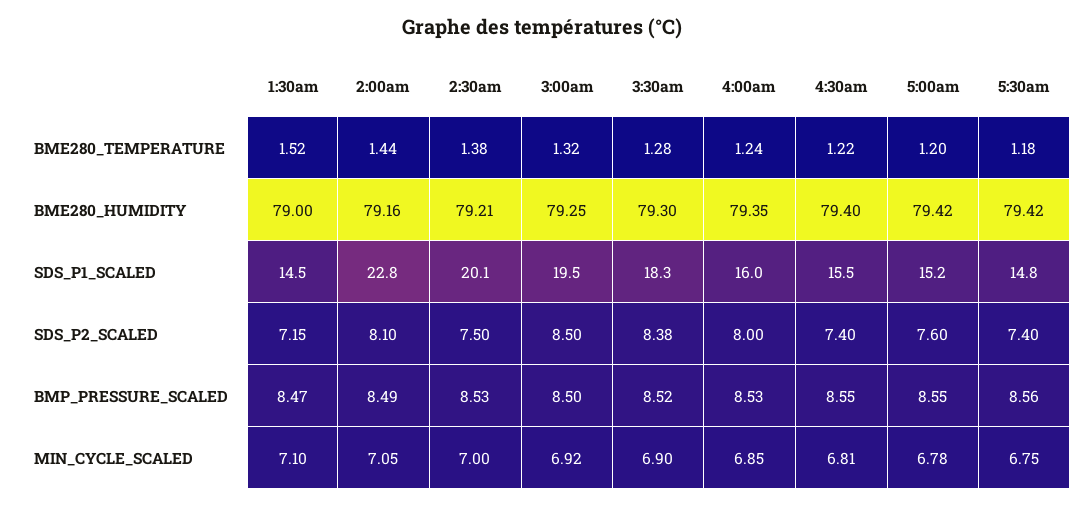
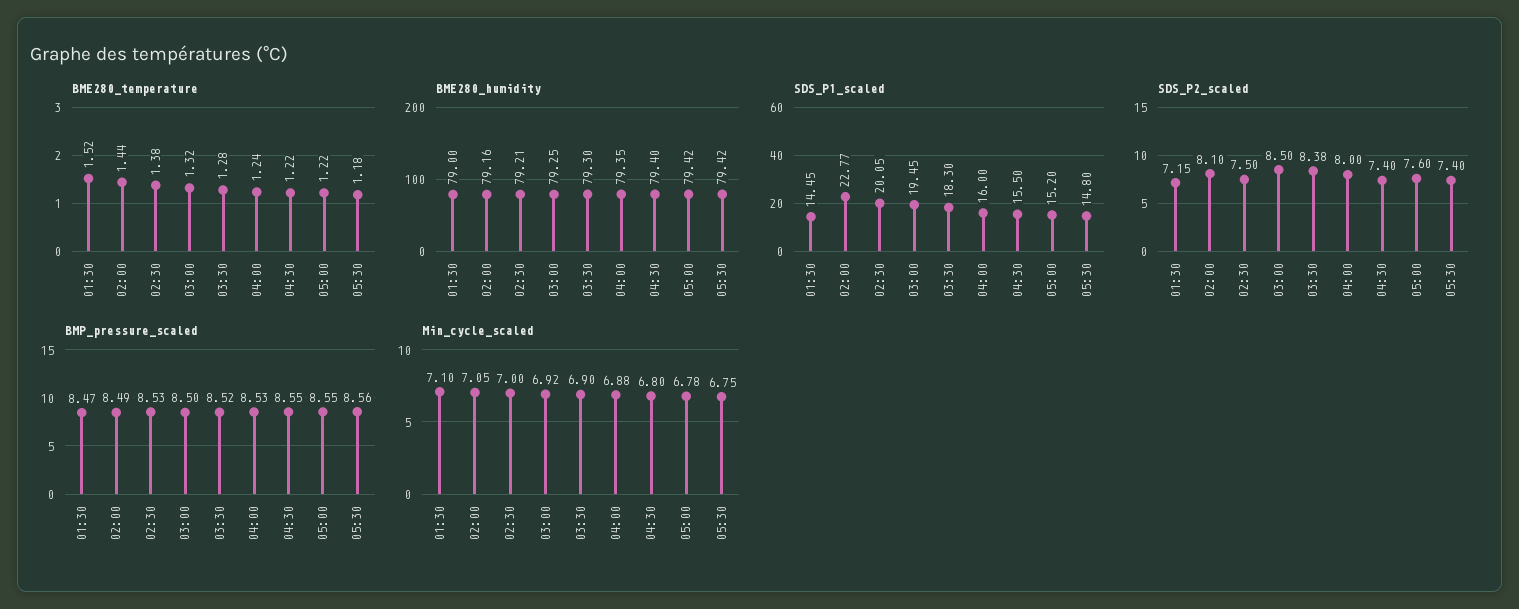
  {
    "BME280_TEMPERATURE": {
      "1:30am": 1.52,
      "2:00am": 1.44,
      "2:30am": 1.38,
      "3:00am": 1.32,
      "3:30am": 1.28,
      "4:00am": 1.24,
      "4:30am": 1.22,
-     "5:00am": 1.2,
+     "5:00am": 1.22,
      "5:30am": 1.18
    },
    "BME280_HUMIDITY": {
      "1:30am": 79,
      "2:00am": 79.16,
      "2:30am": 79.21,
      "3:00am": 79.25,
      "3:30am": 79.3,
      "4:00am": 79.35,
      "4:30am": 79.4,
      "5:00am": 79.42,
      "5:30am": 79.42
    },
    "SDS_P1_SCALED": {
      "1:30am": 14.45,
      "2:00am": 22.77,
      "2:30am": 20.05,
      "3:00am": 19.45,
      "3:30am": 18.3,
      "4:00am": 16,
      "4:30am": 15.5,
      "5:00am": 15.2,
      "5:30am": 14.8
    },
    "SDS_P2_SCALED": {
      "1:30am": 7.15,
      "2:00am": 8.1,
      "2:30am": 7.5,
      "3:00am": 8.5,
      "3:30am": 8.38,
      "4:00am": 8,
      "4:30am": 7.4,
      "5:00am": 7.6,
      "5:30am": 7.4
    },
    "BMP_PRESSURE_SCALED": {
      "1:30am": 8.47,
      "2:00am": 8.49,
      "2:30am": 8.53,
      "3:00am": 8.5,
      "3:30am": 8.52,
      "4:00am": 8.53,
      "4:30am": 8.55,
      "5:00am": 8.55,
      "5:30am": 8.56
    },
    "MIN_CYCLE_SCALED": {
      "1:30am": 7.1,
      "2:00am": 7.05,
      "2:30am": 7,
      "3:00am": 6.92,
      "3:30am": 6.9,
-     "4:00am": 6.85,
+     "4:00am": 6.88,
-     "4:30am": 6.81,
+     "4:30am": 6.8,
      "5:00am": 6.78,
      "5:30am": 6.75
    }
  }

